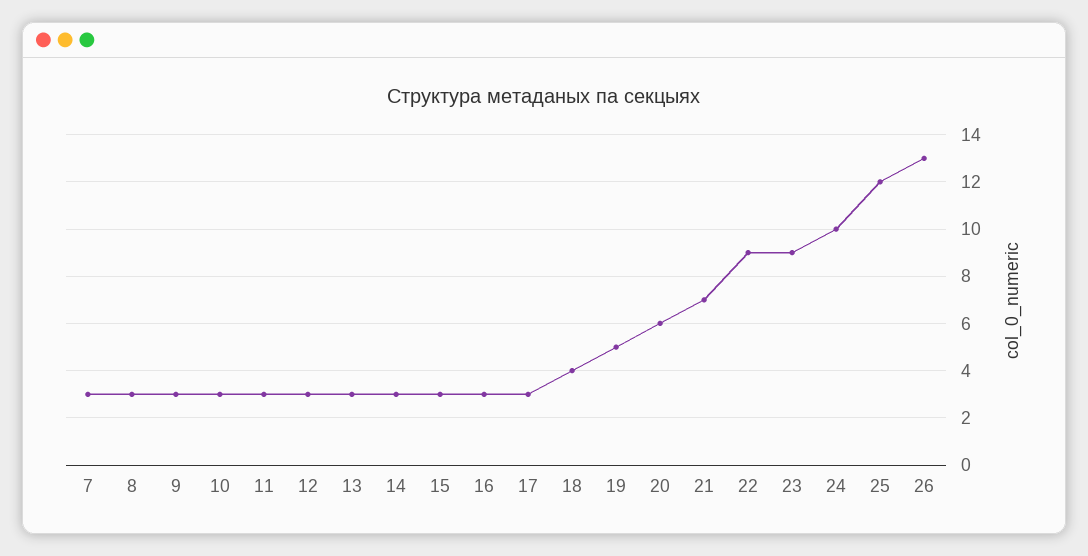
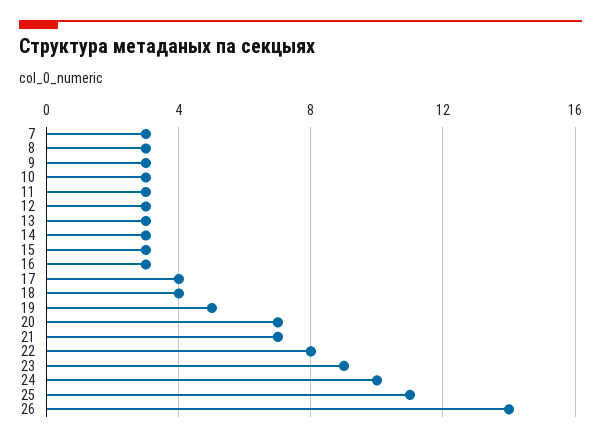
  {
    "7": 3,
    "8": 3,
    "9": 3,
    "10": 3,
    "11": 3,
    "12": 3,
    "13": 3,
    "14": 3,
    "15": 3,
    "16": 3,
-   "17": 3,
+   "17": 4,
    "18": 4,
    "19": 5,
-   "20": 6,
+   "20": 7,
    "21": 7,
-   "22": 9,
+   "22": 8,
    "23": 9,
    "24": 10,
-   "25": 12,
+   "25": 11,
-   "26": 13
+   "26": 14
  }

